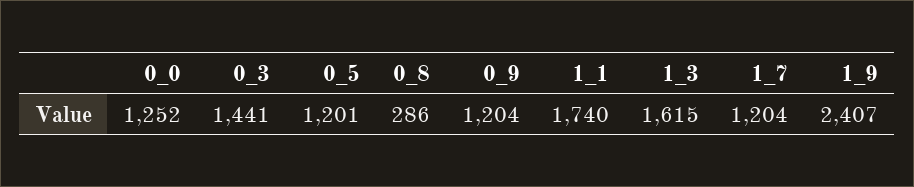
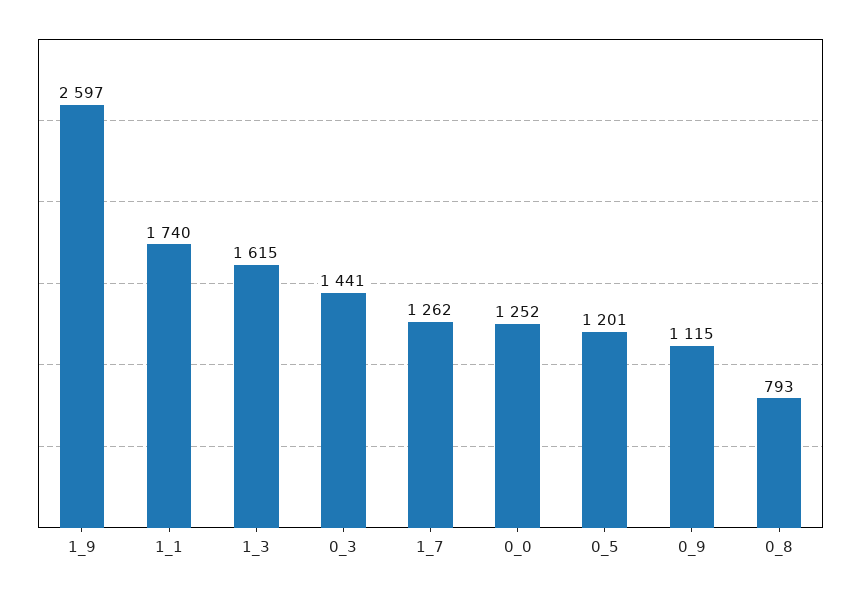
  {
    "0_0": 1252,
    "0_3": 1441,
    "0_5": 1201,
-   "0_8": 286,
+   "0_8": 793,
-   "0_9": 1204,
+   "0_9": 1115,
    "1_1": 1740,
    "1_3": 1615,
-   "1_7": 1204,
+   "1_7": 1262,
-   "1_9": 2407
+   "1_9": 2597
  }

